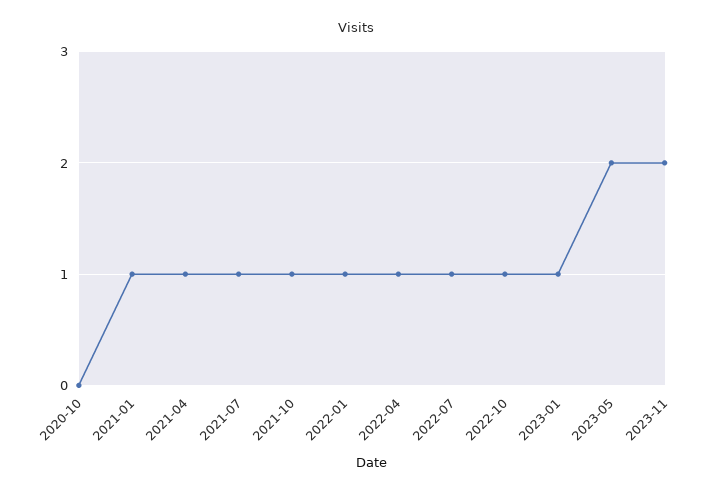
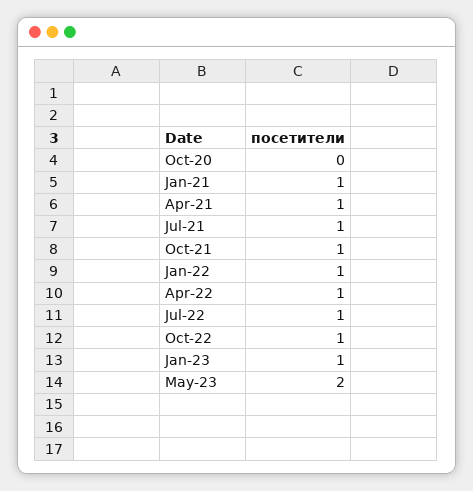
  {
    "2020-10": 0,
    "2021-01": 1,
    "2021-04": 1,
    "2021-07": 1,
    "2021-10": 1,
    "2022-01": 1,
    "2022-04": 1,
    "2022-07": 1,
    "2022-10": 1,
    "2023-01": 1,
-   "2023-05": 2,
+   "2023-05": 2
-   "2023-11": 2
  }

